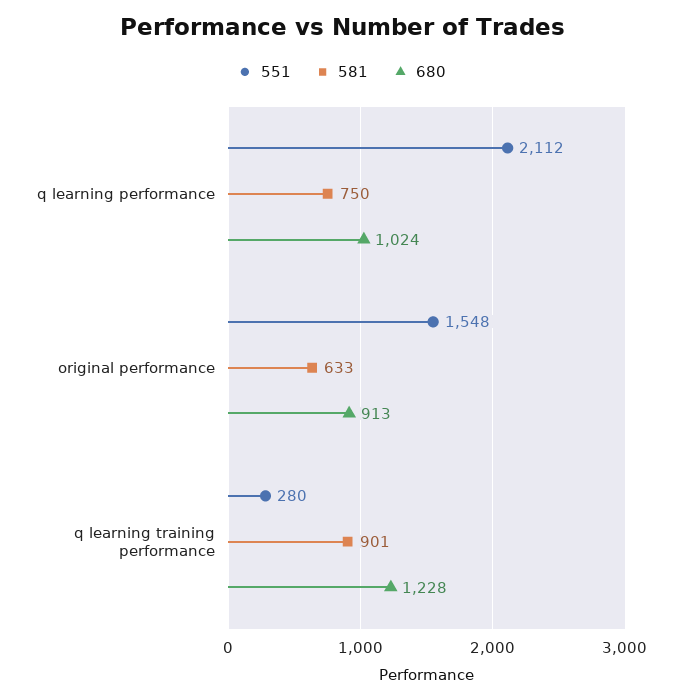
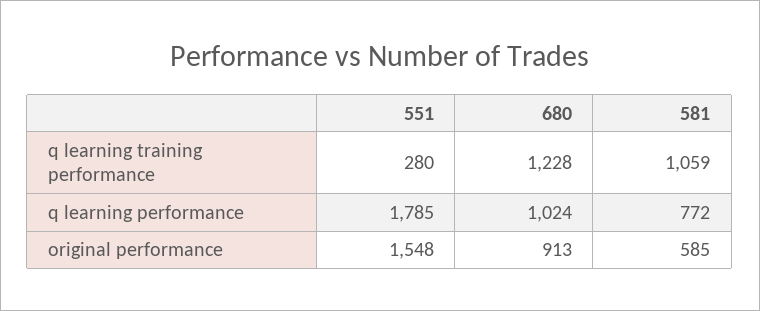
  {
    "551": {
-     "q learning performance": 2112,
+     "q learning performance": 1785,
      "original performance": 1548,
      "q learning training performance": 280
    },
    "581": {
-     "q learning performance": 750,
+     "q learning performance": 772,
-     "original performance": 633,
+     "original performance": 585,
-     "q learning training performance": 901
+     "q learning training performance": 1059
    },
    "680": {
      "q learning performance": 1024,
      "original performance": 913,
      "q learning training performance": 1228
    }
  }

